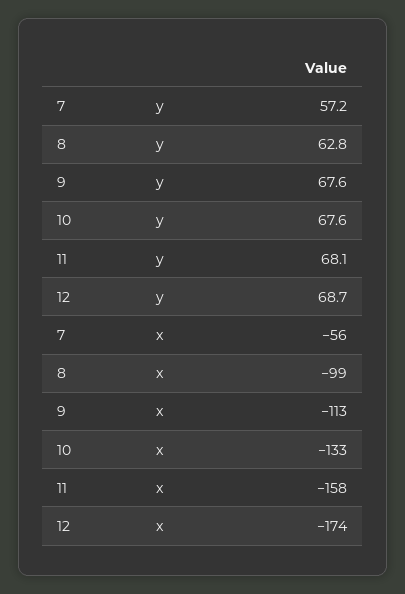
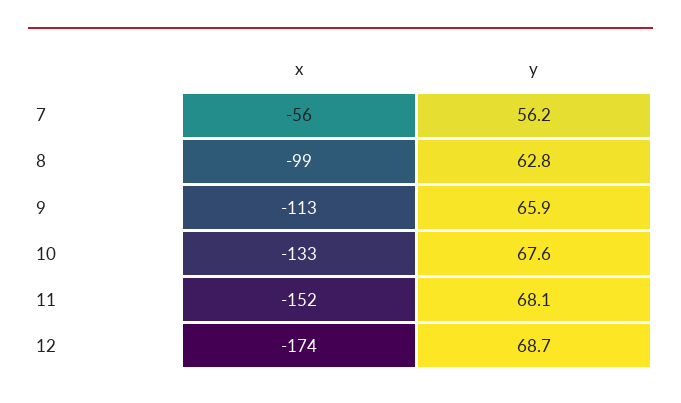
  {
    "7": {
-     "y": 57.2,
+     "y": 56.2,
      "x": -56
    },
    "8": {
      "y": 62.8,
      "x": -99
    },
    "9": {
-     "y": 67.6,
+     "y": 65.9,
      "x": -113
    },
    "10": {
      "y": 67.6,
      "x": -133
    },
    "11": {
      "y": 68.1,
-     "x": -158
+     "x": -152
    },
    "12": {
      "y": 68.7,
      "x": -174
    }
  }

